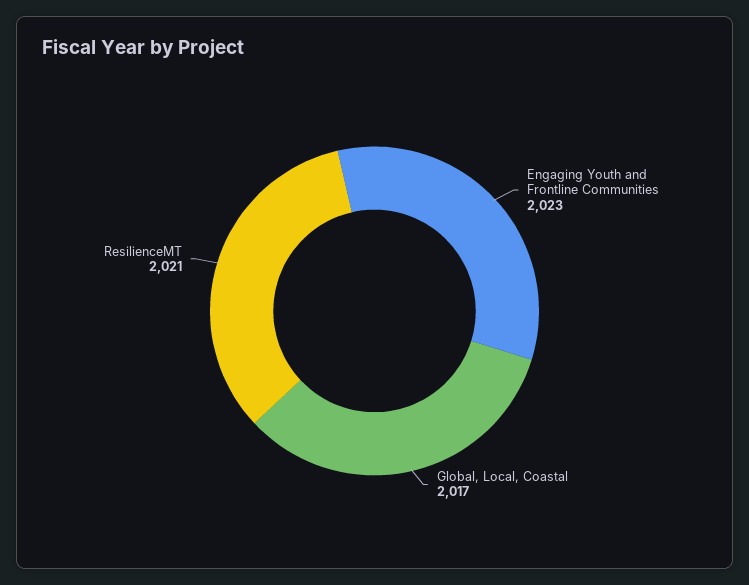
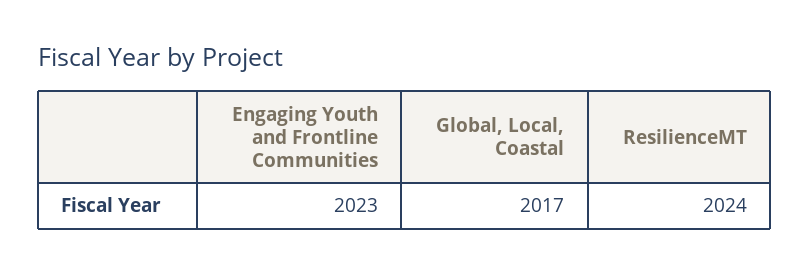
  {
    "Engaging Youth and Frontline Communities": 2023,
    "Global, Local, Coastal": 2017,
-   "ResilienceMT": 2021
+   "ResilienceMT": 2024
  }

